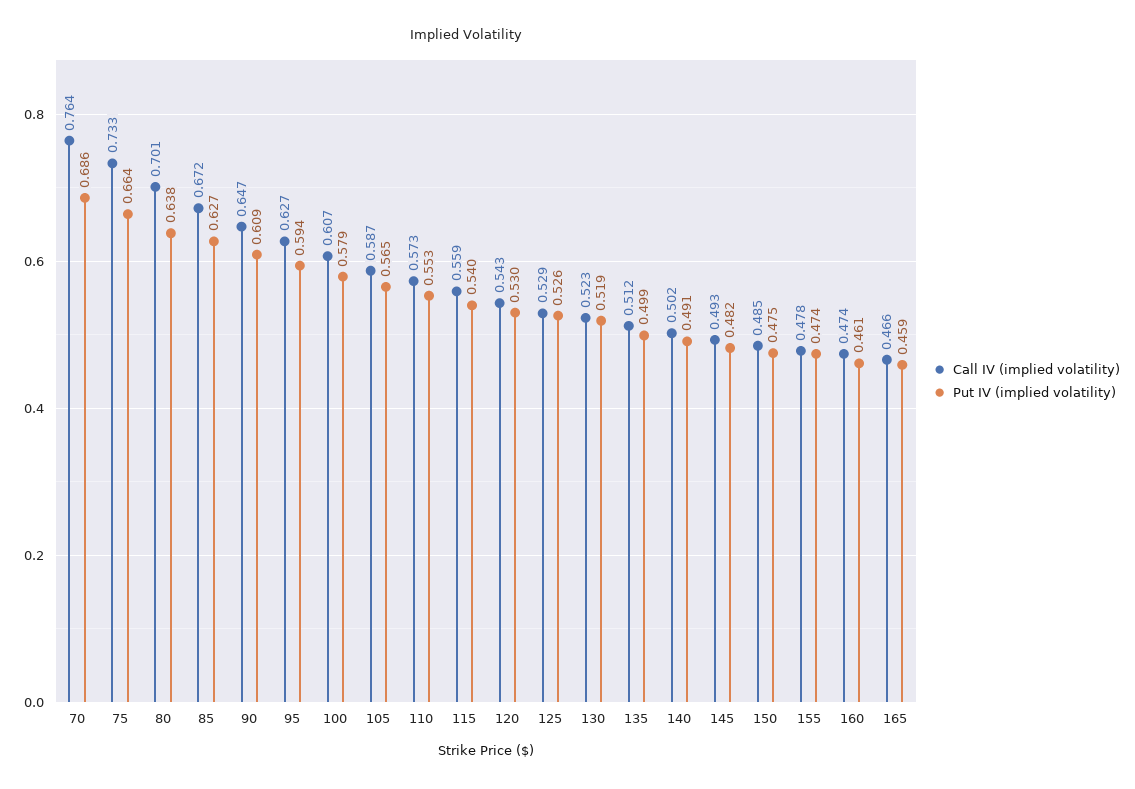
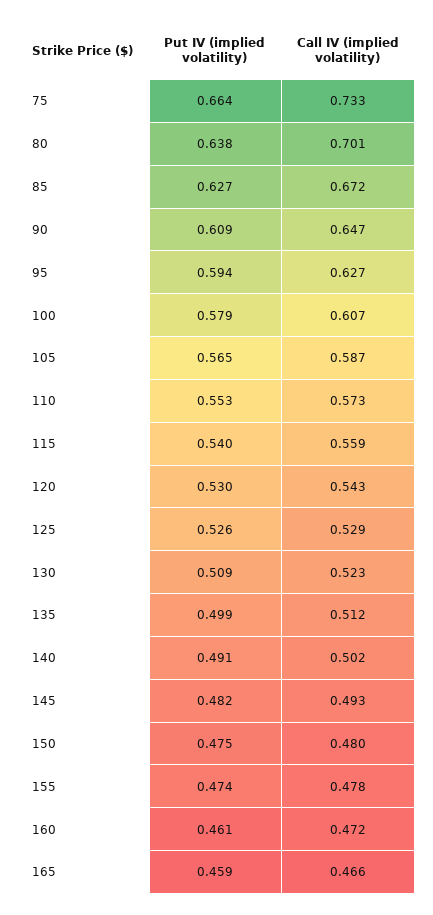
  {
    "Call IV (implied volatility)": {
-     "70": 0.764,
      "75": 0.733,
      "80": 0.701,
      "85": 0.672,
      "90": 0.647,
      "95": 0.627,
      "100": 0.607,
      "105": 0.587,
      "110": 0.573,
      "115": 0.559,
      "120": 0.543,
      "125": 0.529,
      "130": 0.523,
      "135": 0.512,
      "140": 0.502,
      "145": 0.493,
-     "150": 0.485,
+     "150": 0.48,
      "155": 0.478,
-     "160": 0.474,
+     "160": 0.472,
      "165": 0.466
    },
    "Put IV (implied volatility)": {
-     "70": 0.686,
      "75": 0.664,
      "80": 0.638,
      "85": 0.627,
      "90": 0.609,
      "95": 0.594,
      "100": 0.579,
      "105": 0.565,
      "110": 0.553,
      "115": 0.54,
      "120": 0.53,
      "125": 0.526,
-     "130": 0.519,
+     "130": 0.509,
      "135": 0.499,
      "140": 0.491,
      "145": 0.482,
      "150": 0.475,
      "155": 0.474,
      "160": 0.461,
      "165": 0.459
    }
  }

